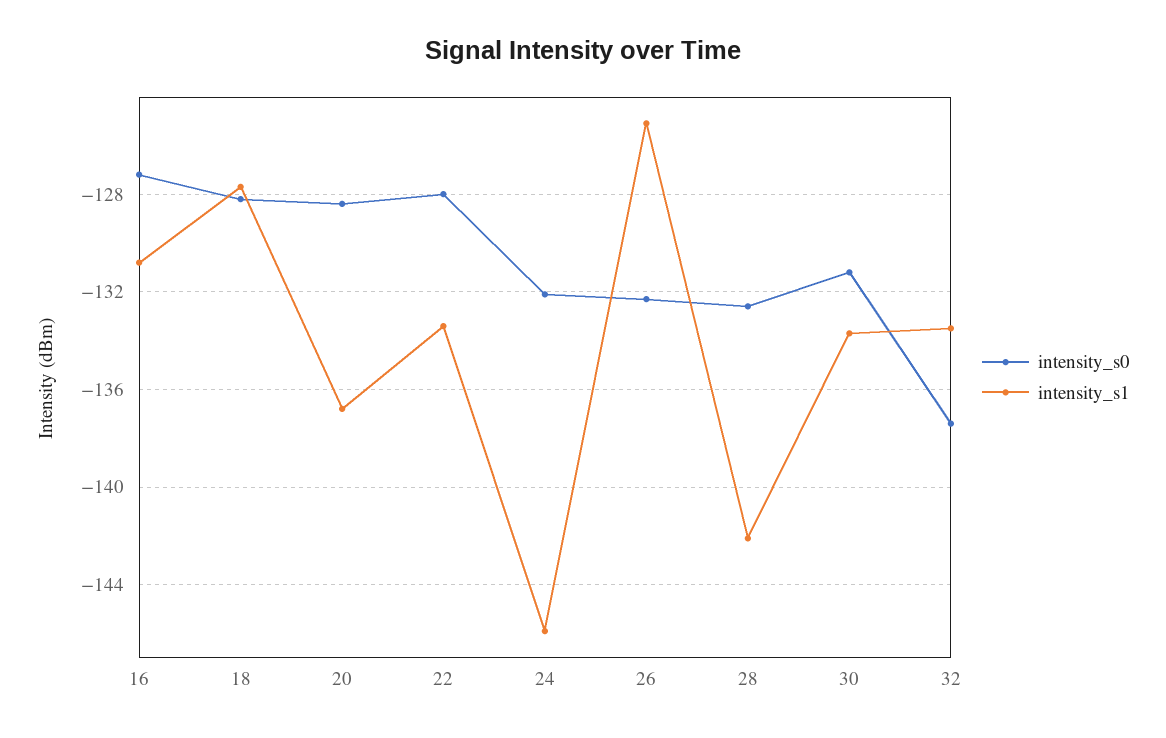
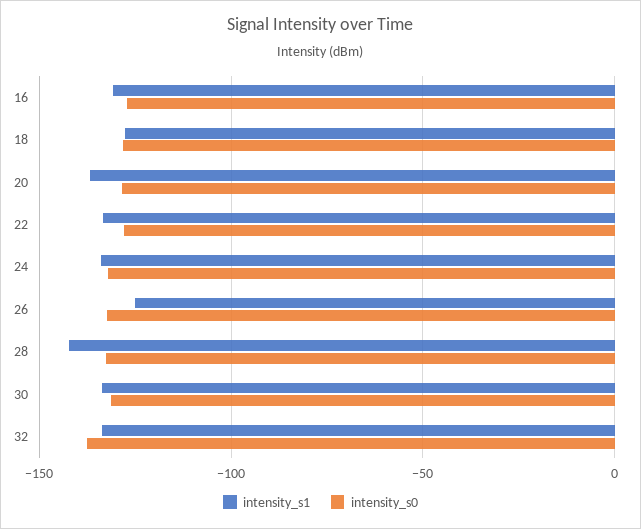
  {
    "intensity_s0": {
      "16": -127,
      "18": -128,
      "20": -128.5,
      "22": -128,
      "24": -132,
      "26": -132.5,
      "28": -132.5,
      "30": -131,
      "32": -137.5
    },
    "intensity_s1": {
      "16": -131,
      "18": -127.5,
      "20": -137,
      "22": -133.5,
-     "24": -146,
+     "24": -135,
      "26": -125,
      "28": -142,
      "30": -133.5,
      "32": -133.5
    }
  }

